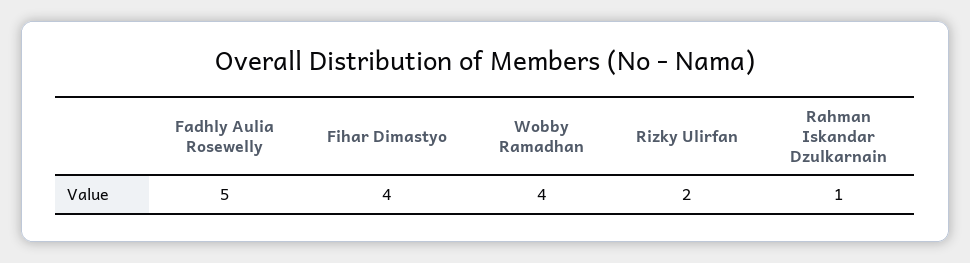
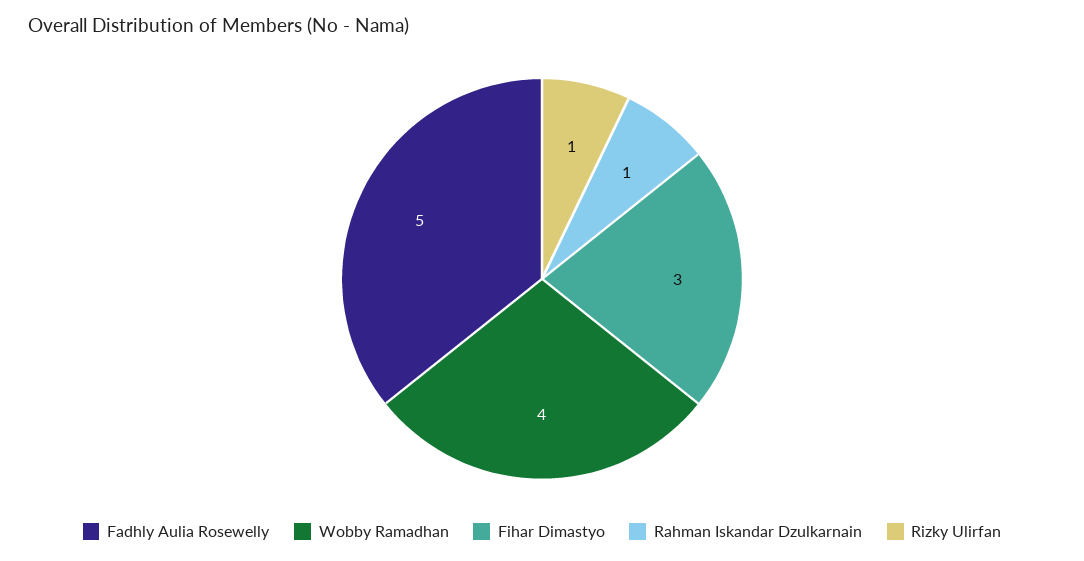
  {
    "Fadhly Aulia Rosewelly": 5,
-   "Fihar Dimastyo": 4,
+   "Fihar Dimastyo": 3,
    "Wobby Ramadhan": 4,
-   "Rizky Ulirfan": 2,
+   "Rizky Ulirfan": 1,
    "Rahman Iskandar Dzulkarnain": 1
  }

